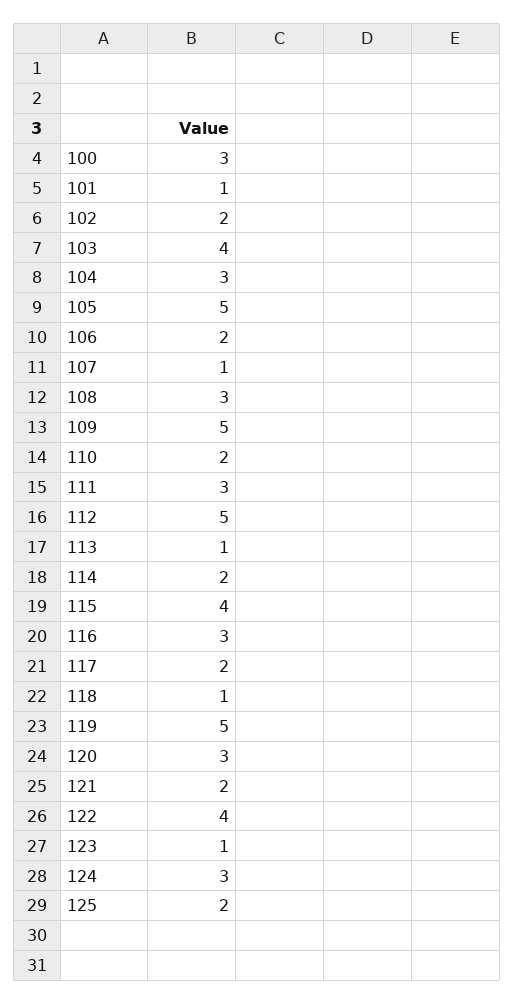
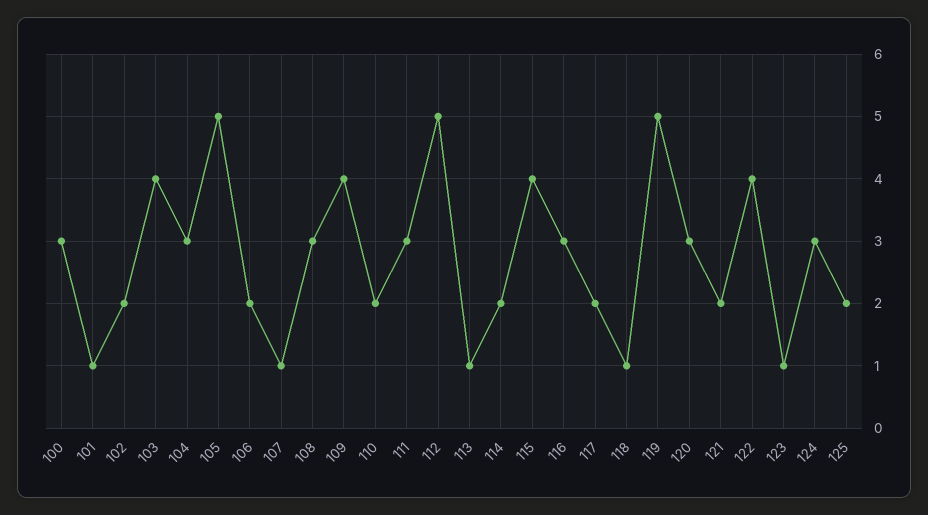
  {
    "100": 3,
    "101": 1,
    "102": 2,
    "103": 4,
    "104": 3,
    "105": 5,
    "106": 2,
    "107": 1,
    "108": 3,
-   "109": 5,
+   "109": 4,
    "110": 2,
    "111": 3,
    "112": 5,
    "113": 1,
    "114": 2,
    "115": 4,
    "116": 3,
    "117": 2,
    "118": 1,
    "119": 5,
    "120": 3,
    "121": 2,
    "122": 4,
    "123": 1,
    "124": 3,
    "125": 2
  }

